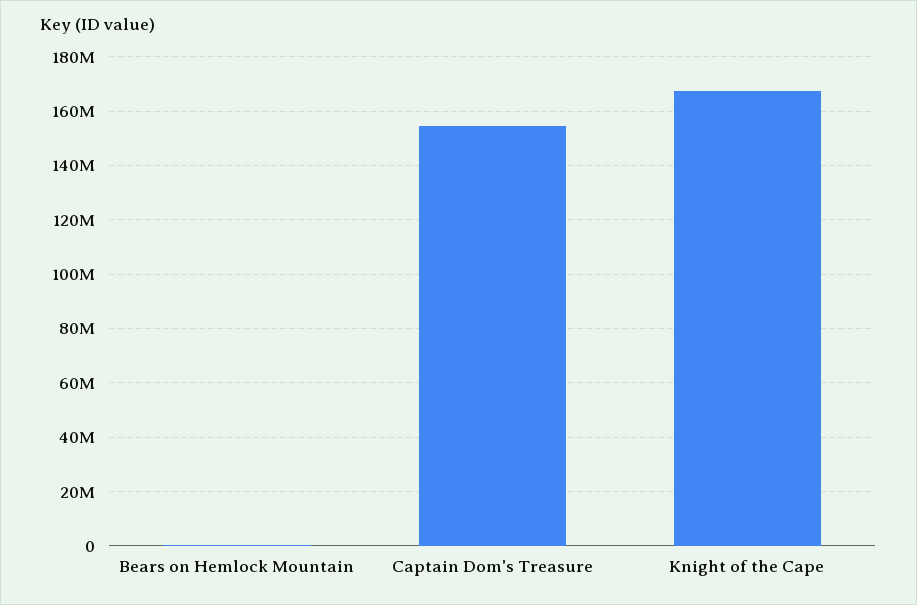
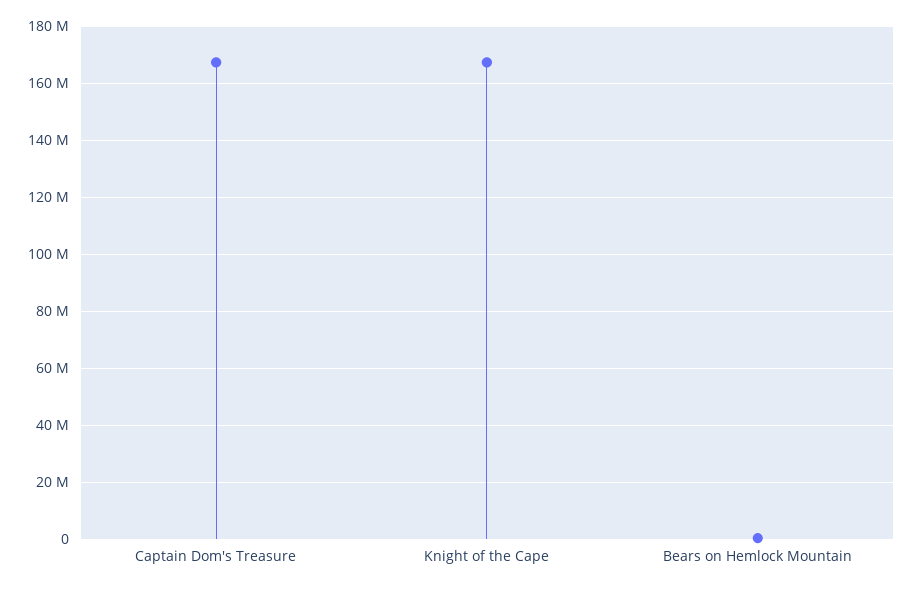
  {
    "Bears on Hemlock Mountain": 0,
-   "Captain Dom's Treasure": 155000000,
+   "Captain Dom's Treasure": 167500000,
    "Knight of the Cape": 167500000
  }

